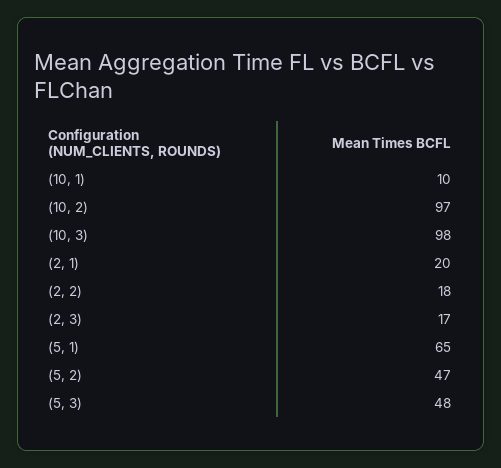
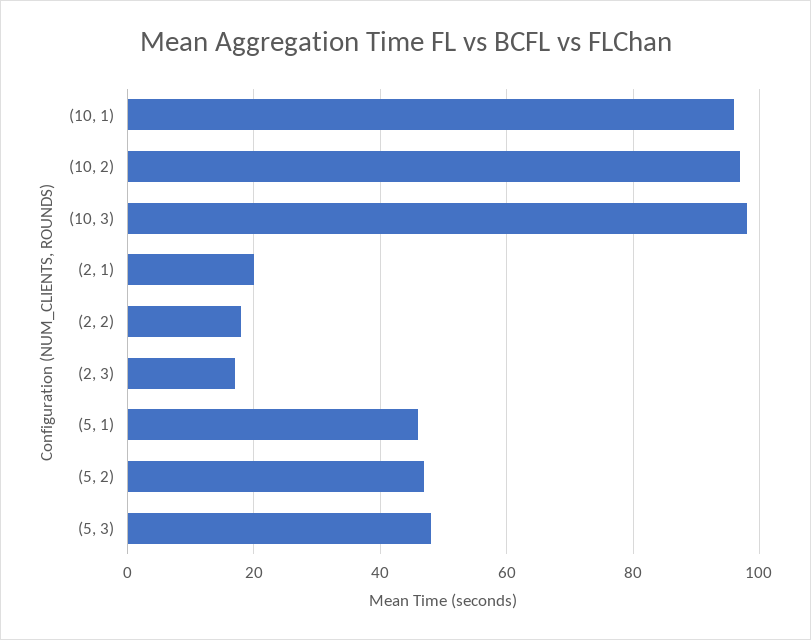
  {
-   "(10, 1)": 10,
+   "(10, 1)": 95,
    "(10, 2)": 97,
    "(10, 3)": 98,
    "(2, 1)": 20,
    "(2, 2)": 18,
    "(2, 3)": 17,
-   "(5, 1)": 65,
+   "(5, 1)": 45,
    "(5, 2)": 47,
    "(5, 3)": 48
  }

